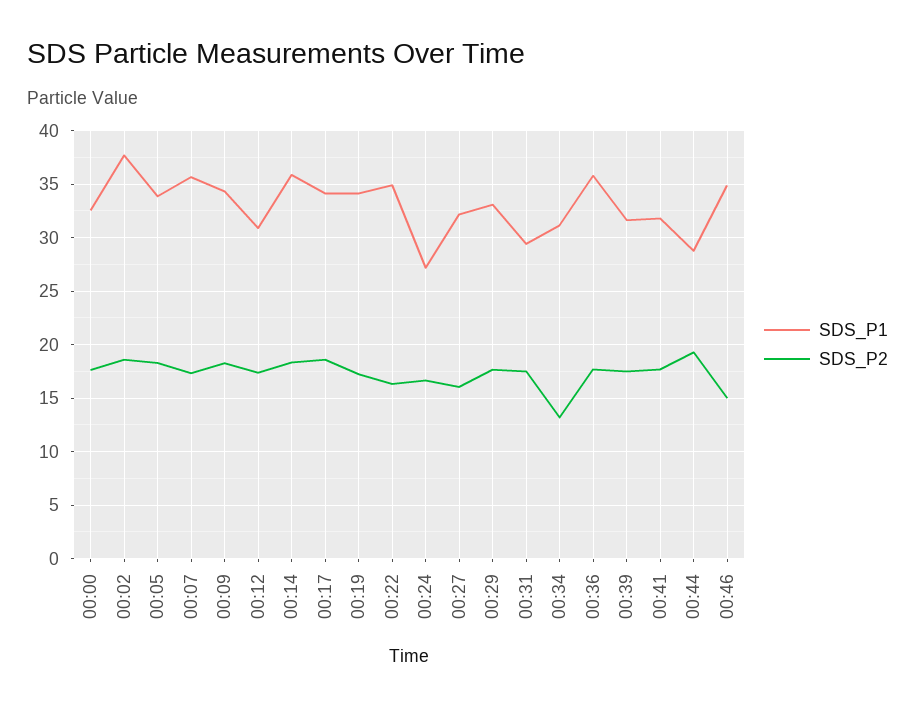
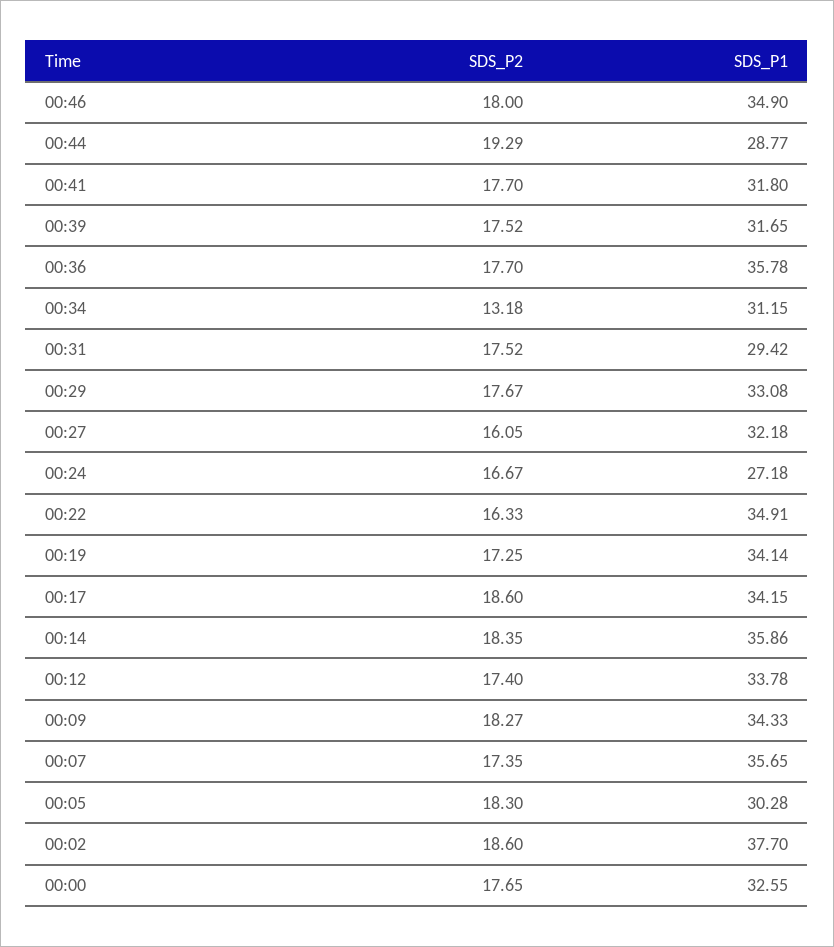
  {
    "SDS_P1": {
      "00:00": 32.55,
      "00:02": 37.7,
-     "00:05": 34,
+     "00:05": 30.28,
      "00:07": 35.65,
      "00:09": 34.33,
-     "00:12": 31,
+     "00:12": 33.78,
      "00:14": 35.86,
      "00:17": 34.15,
      "00:19": 34.14,
      "00:22": 34.91,
      "00:24": 27.18,
      "00:27": 32.18,
      "00:29": 33.08,
      "00:31": 29.42,
      "00:34": 31.15,
      "00:36": 35.78,
      "00:39": 31.65,
      "00:41": 31.8,
      "00:44": 28.77,
      "00:46": 34.9
    },
    "SDS_P2": {
      "00:00": 17.65,
      "00:02": 18.6,
      "00:05": 18.3,
      "00:07": 17.35,
      "00:09": 18.27,
      "00:12": 17.4,
      "00:14": 18.35,
      "00:17": 18.6,
      "00:19": 17.25,
      "00:22": 16.33,
      "00:24": 16.67,
      "00:27": 16.05,
      "00:29": 17.67,
      "00:31": 17.52,
      "00:34": 13.18,
      "00:36": 17.7,
      "00:39": 17.52,
      "00:41": 17.7,
      "00:44": 19.29,
-     "00:46": 15
+     "00:46": 18
    }
  }

